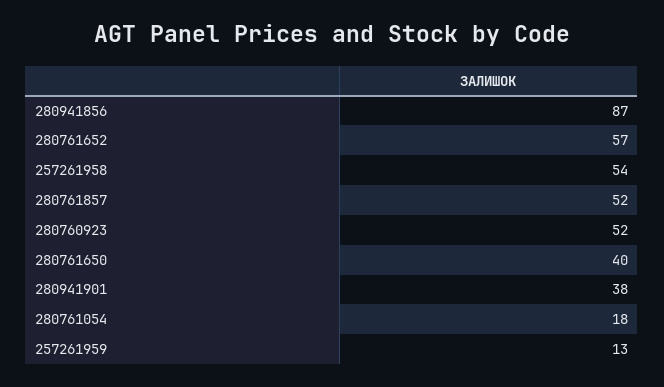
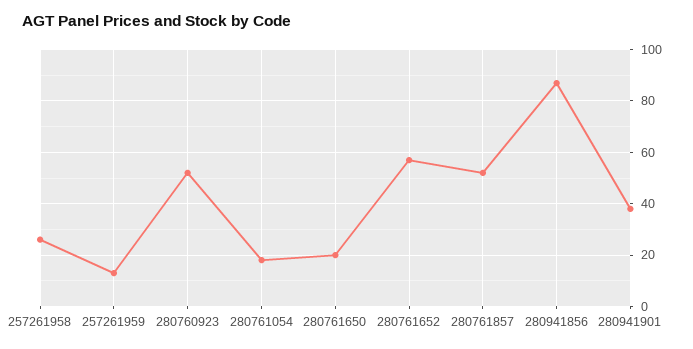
  {
    "280941856": 87,
    "280761652": 57,
-   "257261958": 54,
+   "257261958": 25,
    "280761857": 52,
    "280760923": 52,
-   "280761650": 40,
+   "280761650": 20,
    "280941901": 38,
    "280761054": 18,
    "257261959": 13
  }

